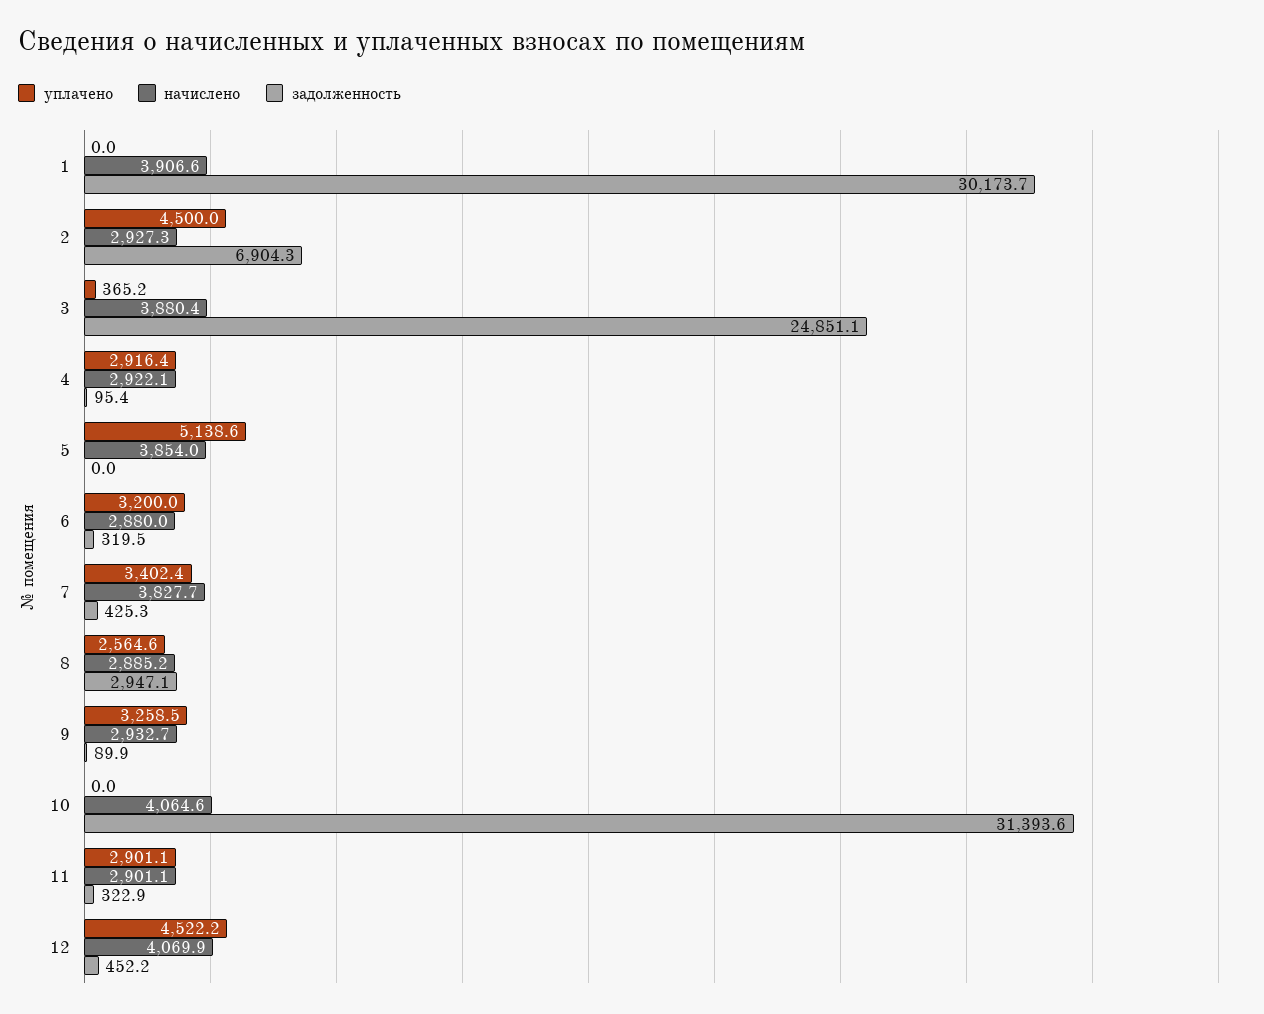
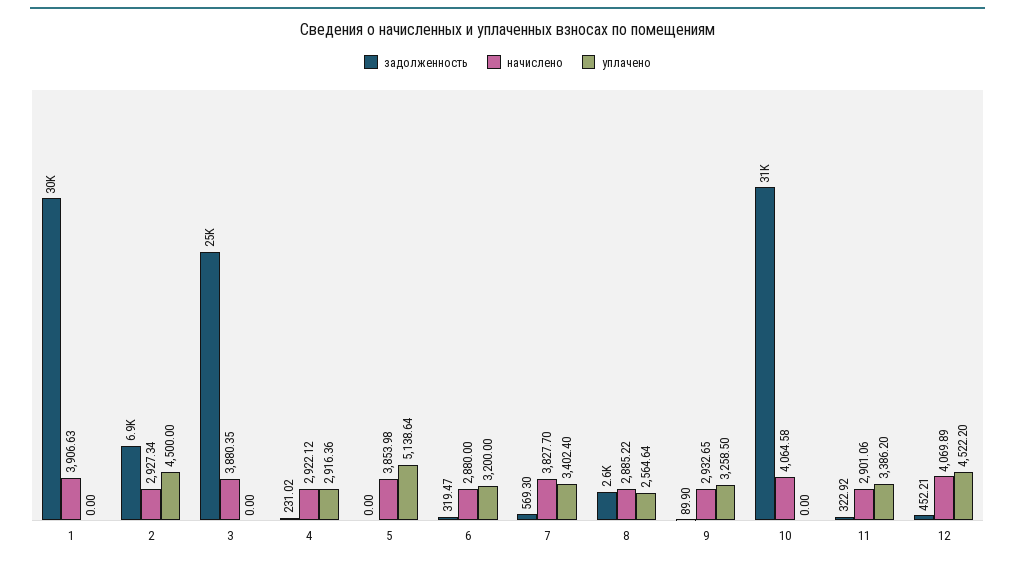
  {
    "уплачено": {
      "1": 0,
      "2": 4500,
-     "3": 365.2,
+     "3": 0,
      "4": 2916.36,
      "5": 5138.64,
      "6": 3200,
      "7": 3402.4,
      "8": 2564.64,
      "9": 3258.5,
      "10": 0,
-     "11": 2901.1,
+     "11": 3386.2,
      "12": 4522.2
    },
    "начислено": {
      "1": 3906.63,
      "2": 2927.34,
      "3": 3880.35,
      "4": 2922.12,
      "5": 3853.98,
      "6": 2880,
      "7": 3827.7,
      "8": 2885.22,
      "9": 2932.65,
      "10": 4064.58,
      "11": 2901.06,
      "12": 4069.89
    },
    "задолженность": {
      "1": 30173.7,
      "2": 6904.3,
      "3": 24851.1,
-     "4": 95.4,
+     "4": 231.02,
      "5": 0,
      "6": 319.47,
-     "7": 425.3,
+     "7": 569.3,
-     "8": 2947.1,
+     "8": 2600,
      "9": 89.9,
      "10": 31393.6,
      "11": 322.92,
      "12": 452.21
    }
  }

